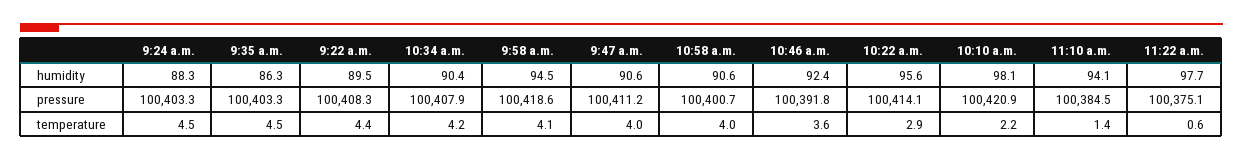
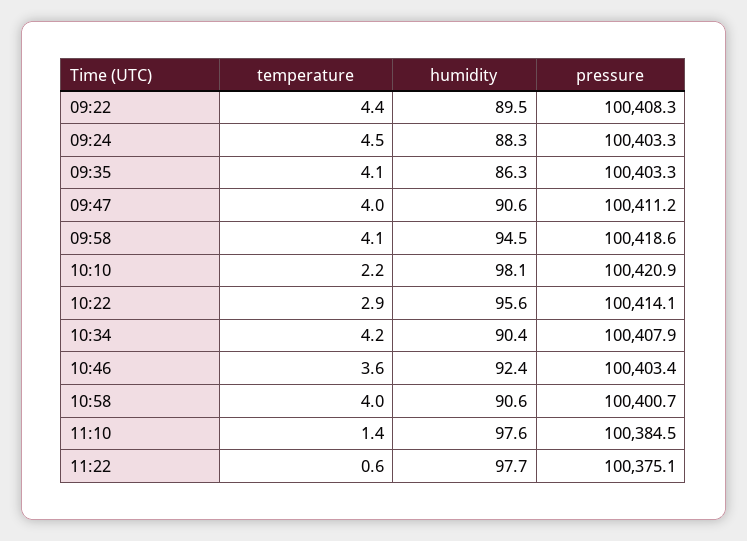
  {
    "9:24 a.m.": {
      "humidity": 88.3,
      "pressure": 100403.3,
      "temperature": 4.5
    },
    "9:35 a.m.": {
      "humidity": 86.3,
      "pressure": 100403.3,
-     "temperature": 4.5
+     "temperature": 4.1
    },
    "9:22 a.m.": {
      "humidity": 89.5,
      "pressure": 100408.3,
      "temperature": 4.4
    },
    "10:34 a.m.": {
      "humidity": 90.4,
      "pressure": 100407.9,
      "temperature": 4.2
    },
    "9:58 a.m.": {
      "humidity": 94.5,
      "pressure": 100418.6,
      "temperature": 4.1
    },
    "9:47 a.m.": {
      "humidity": 90.6,
      "pressure": 100411.2,
      "temperature": 4
    },
    "10:58 a.m.": {
      "humidity": 90.6,
      "pressure": 100400.7,
      "temperature": 4
    },
    "10:46 a.m.": {
      "humidity": 92.4,
-     "pressure": 100391.8,
+     "pressure": 100403.4,
      "temperature": 3.6
    },
    "10:22 a.m.": {
      "humidity": 95.6,
      "pressure": 100414.1,
      "temperature": 2.9
    },
    "10:10 a.m.": {
      "humidity": 98.1,
      "pressure": 100420.9,
      "temperature": 2.2
    },
    "11:10 a.m.": {
-     "humidity": 94.1,
+     "humidity": 97.6,
      "pressure": 100384.5,
      "temperature": 1.4
    },
    "11:22 a.m.": {
      "humidity": 97.7,
      "pressure": 100375.1,
      "temperature": 0.6
    }
  }

